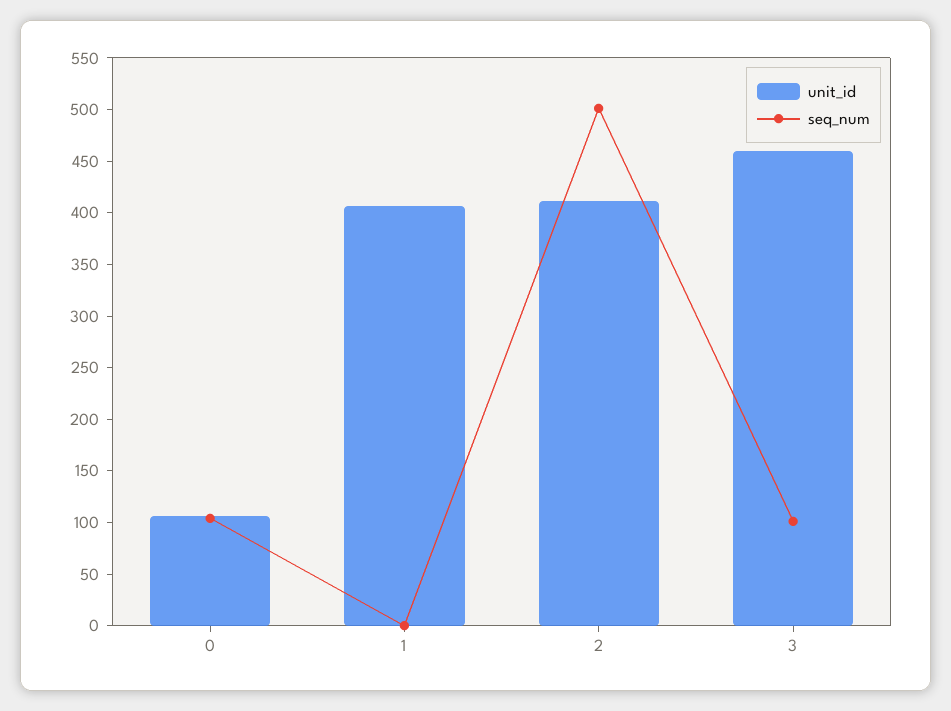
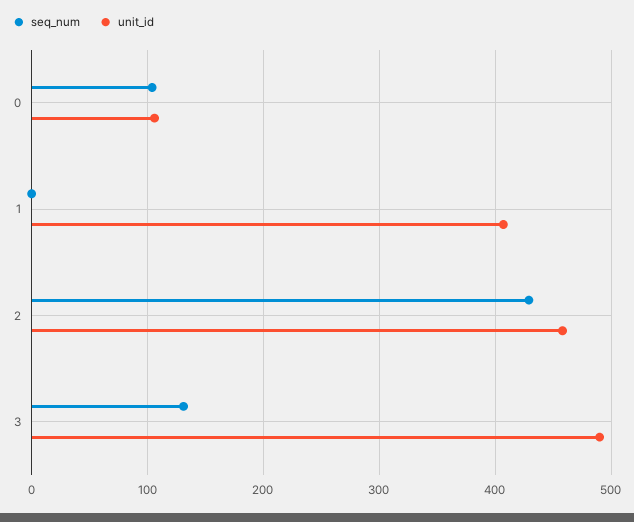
  {
    "unit_id": {
      "0": 110,
      "1": 410,
-     "2": 410,
+     "2": 460,
-     "3": 460
+     "3": 490
    },
    "seq_num": {
      "0": 100,
      "1": 0,
-     "2": 500,
+     "2": 430,
-     "3": 100
+     "3": 130
    }
  }

